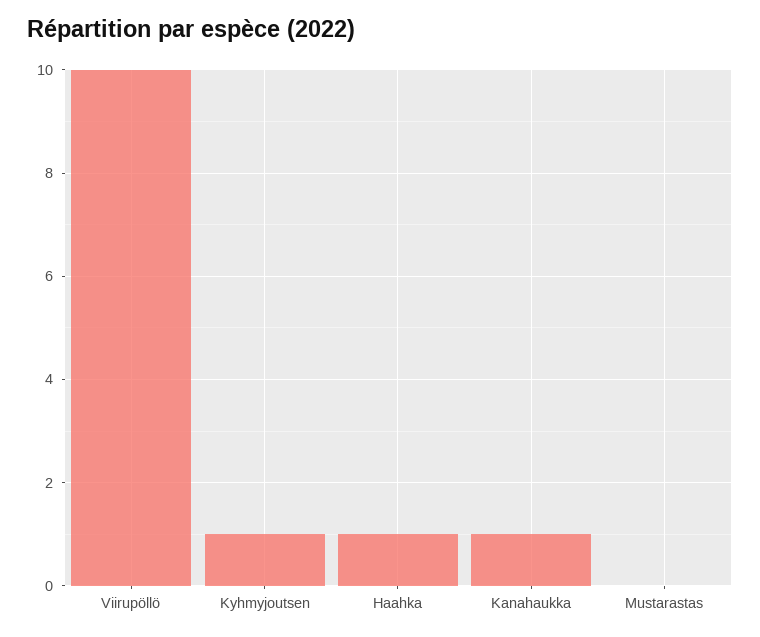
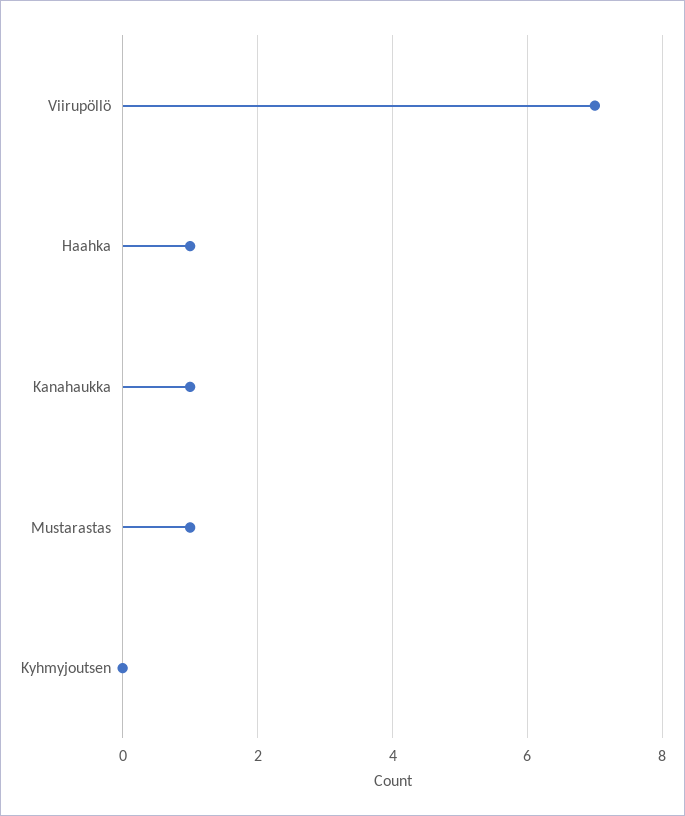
  {
-   "Viirupöllö": 10,
+   "Viirupöllö": 7,
-   "Kyhmyjoutsen": 1,
+   "Kyhmyjoutsen": 0,
    "Haahka": 1,
    "Kanahaukka": 1,
-   "Mustarastas": 0
+   "Mustarastas": 1
  }

